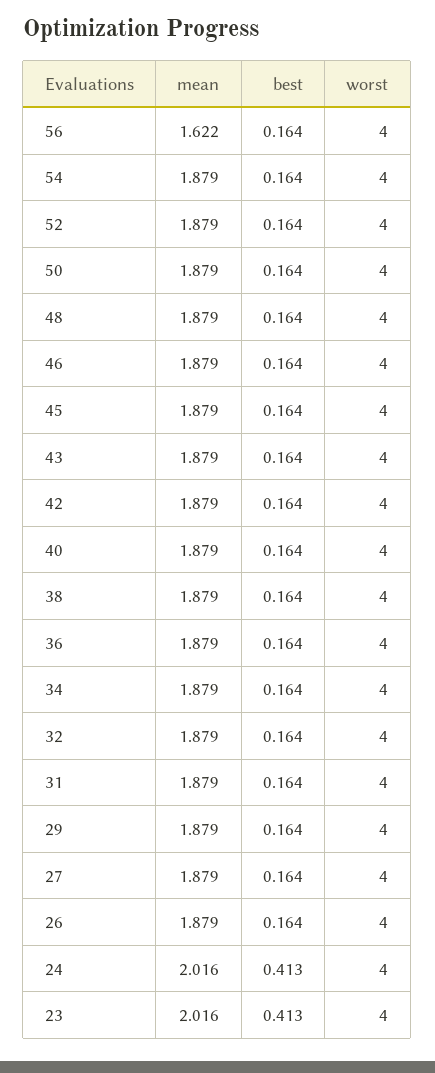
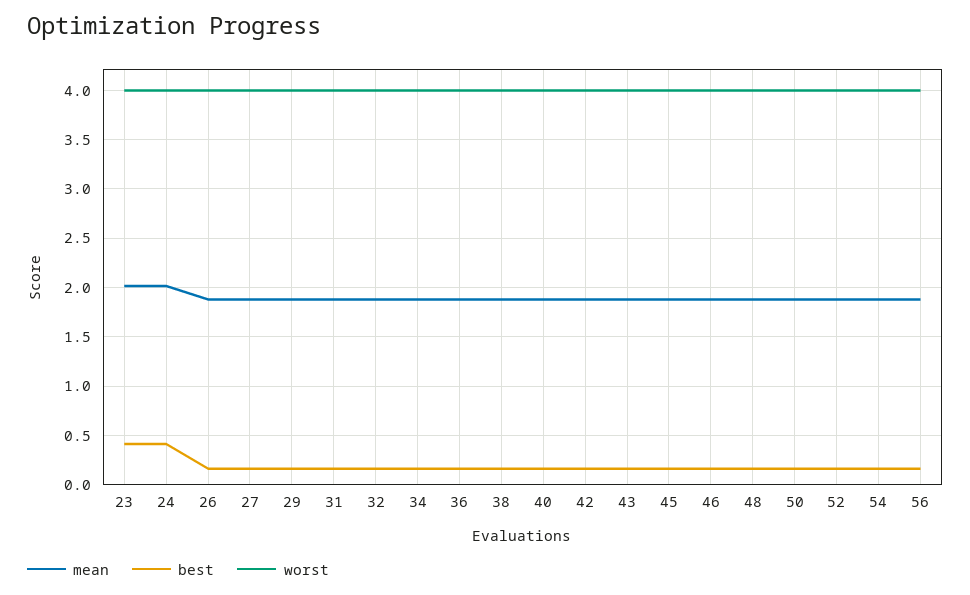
  {
    "mean": {
-     "56": 1.622,
+     "56": 1.9,
      "54": 1.879,
      "52": 1.879,
      "50": 1.879,
      "48": 1.879,
      "46": 1.879,
      "45": 1.879,
      "43": 1.879,
      "42": 1.879,
      "40": 1.879,
      "38": 1.879,
      "36": 1.879,
      "34": 1.879,
      "32": 1.879,
      "31": 1.879,
      "29": 1.879,
      "27": 1.879,
      "26": 1.879,
      "24": 2.016,
      "23": 2.016
    },
    "best": {
      "56": 0.164,
      "54": 0.164,
      "52": 0.164,
      "50": 0.164,
      "48": 0.164,
      "46": 0.164,
      "45": 0.164,
      "43": 0.164,
      "42": 0.164,
      "40": 0.164,
      "38": 0.164,
      "36": 0.164,
      "34": 0.164,
      "32": 0.164,
      "31": 0.164,
      "29": 0.164,
      "27": 0.164,
      "26": 0.164,
      "24": 0.413,
      "23": 0.413
    },
    "worst": {
      "56": 4,
      "54": 4,
      "52": 4,
      "50": 4,
      "48": 4,
      "46": 4,
      "45": 4,
      "43": 4,
      "42": 4,
      "40": 4,
      "38": 4,
      "36": 4,
      "34": 4,
      "32": 4,
      "31": 4,
      "29": 4,
      "27": 4,
      "26": 4,
      "24": 4,
      "23": 4
    }
  }

